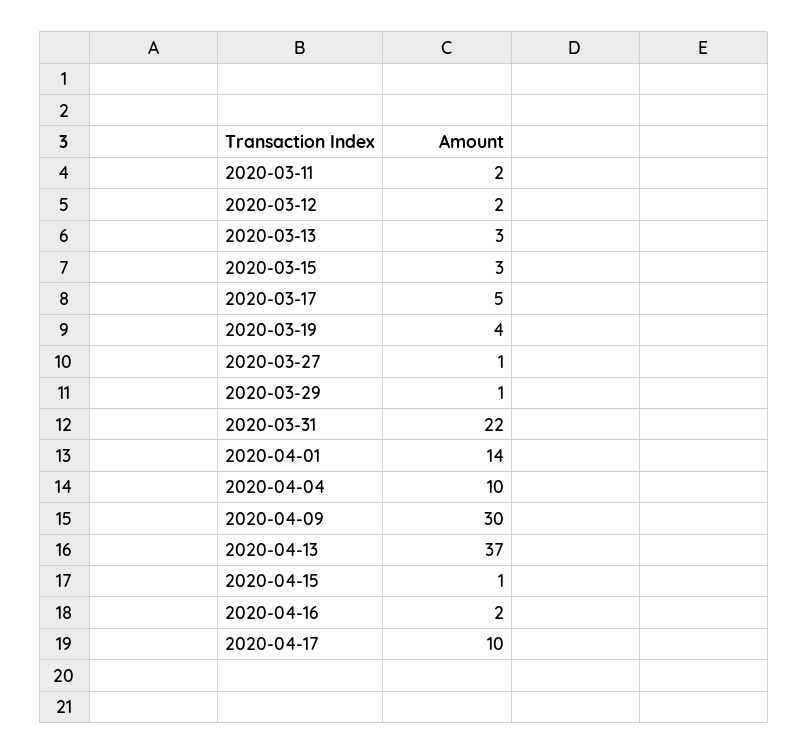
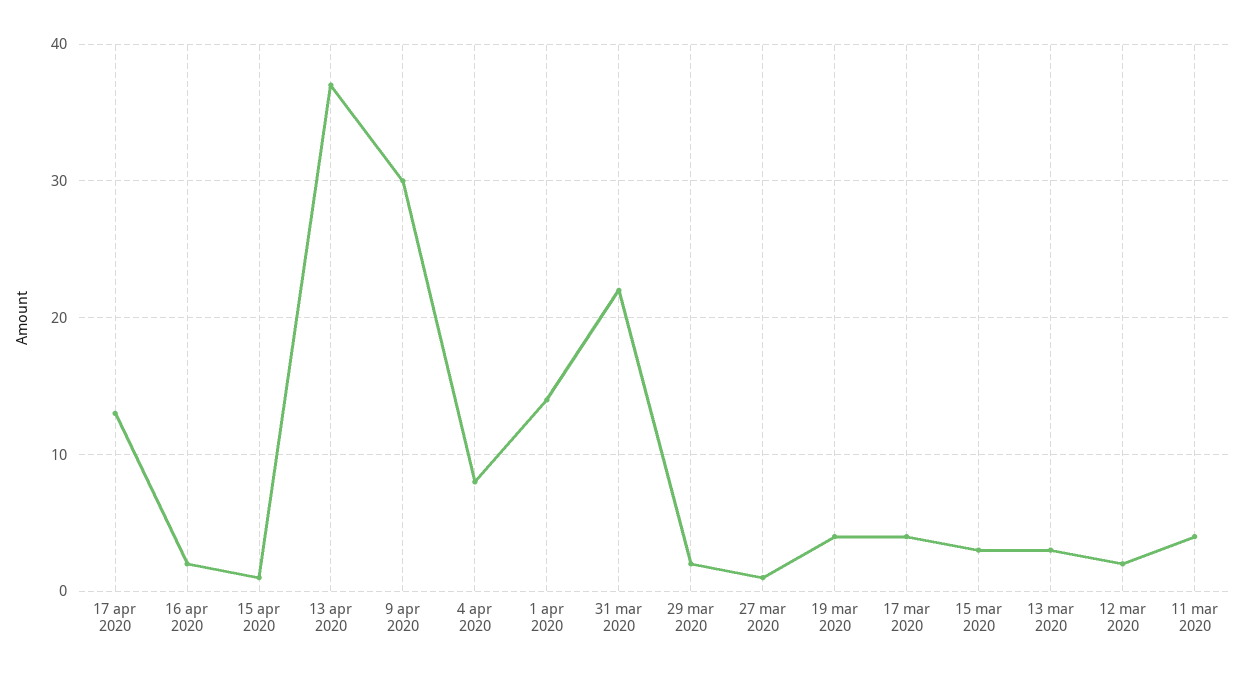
  {
-   "2020-03-11": 2,
+   "2020-03-11": 4,
    "2020-03-12": 2,
    "2020-03-13": 3,
    "2020-03-15": 3,
-   "2020-03-17": 5,
+   "2020-03-17": 4,
    "2020-03-19": 4,
    "2020-03-27": 1,
-   "2020-03-29": 1,
+   "2020-03-29": 2,
    "2020-03-31": 22,
    "2020-04-01": 14,
-   "2020-04-04": 10,
+   "2020-04-04": 8,
    "2020-04-09": 30,
    "2020-04-13": 37,
    "2020-04-15": 1,
    "2020-04-16": 2,
-   "2020-04-17": 10
+   "2020-04-17": 13
  }

